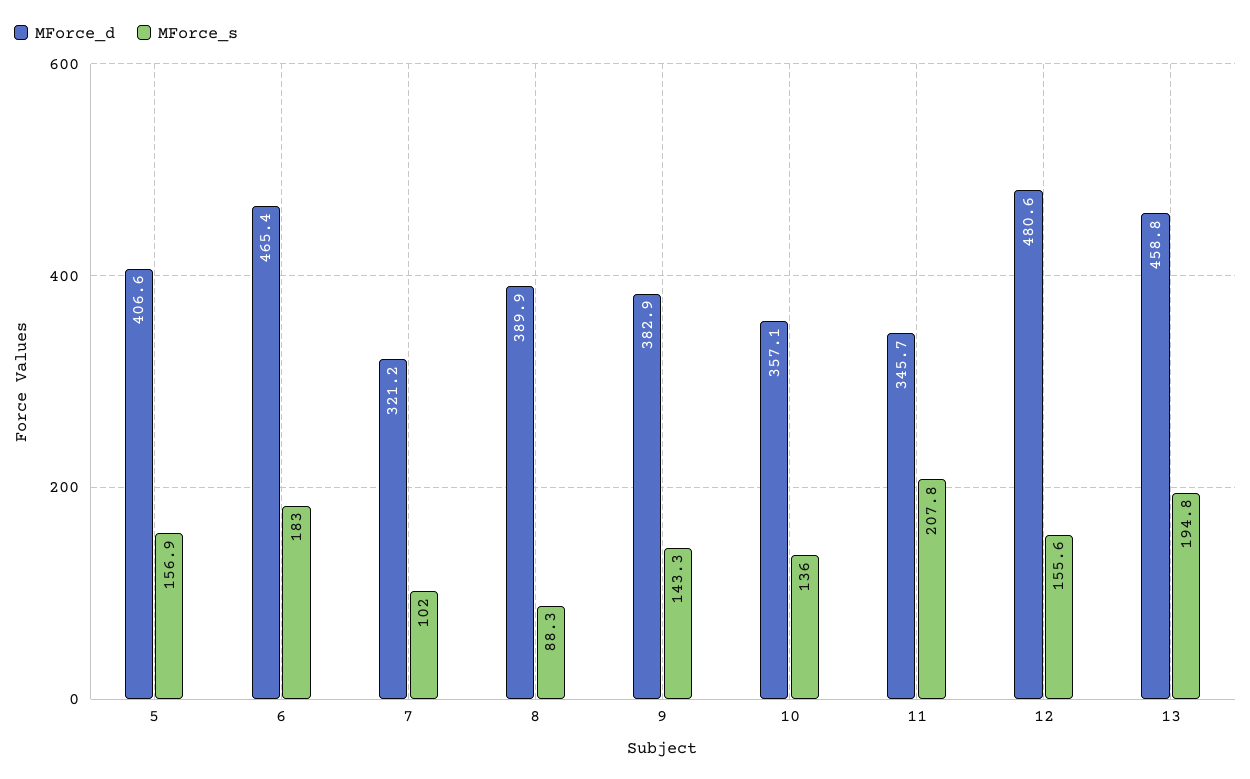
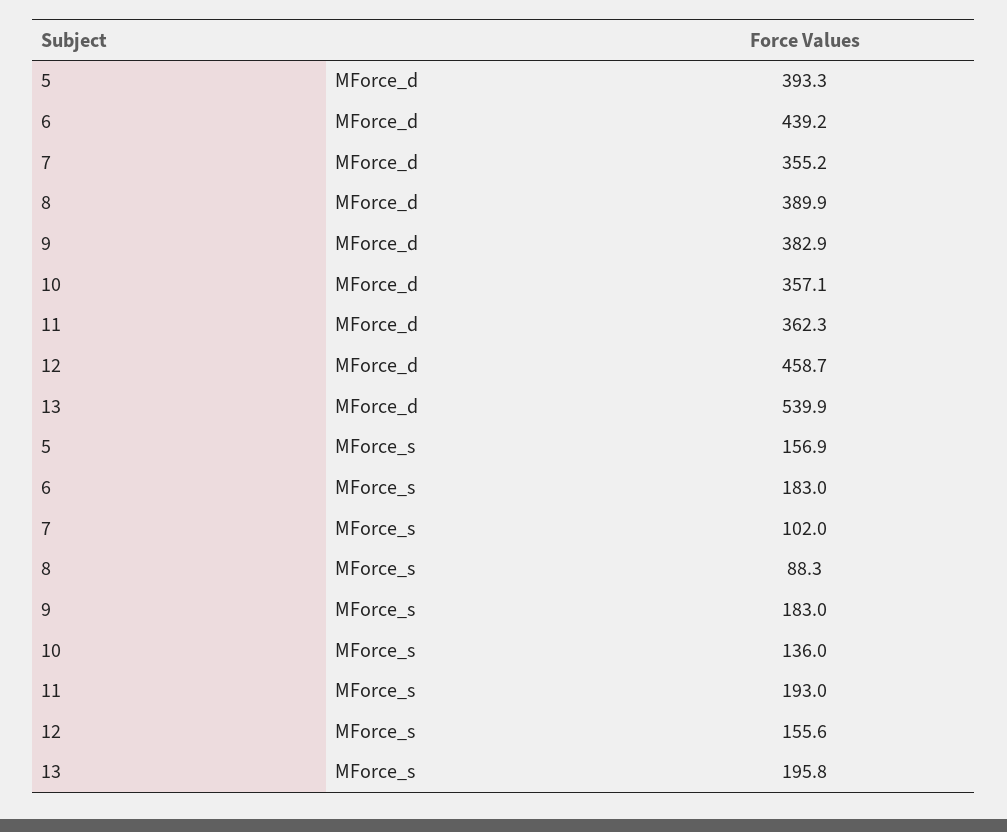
  {
    "MForce_d": {
-     "5": 406.6,
+     "5": 393.3,
-     "6": 465.4,
+     "6": 439.2,
-     "7": 321.2,
+     "7": 355.2,
      "8": 389.9,
      "9": 382.9,
      "10": 357.1,
-     "11": 345.7,
+     "11": 362.3,
-     "12": 480.6,
+     "12": 458.7,
-     "13": 458.8
+     "13": 539.9
    },
    "MForce_s": {
      "5": 156.9,
      "6": 183,
      "7": 102,
      "8": 88.3,
-     "9": 143.3,
+     "9": 183,
      "10": 136,
-     "11": 207.8,
+     "11": 193,
      "12": 155.6,
-     "13": 194.8
+     "13": 195.8
    }
  }

